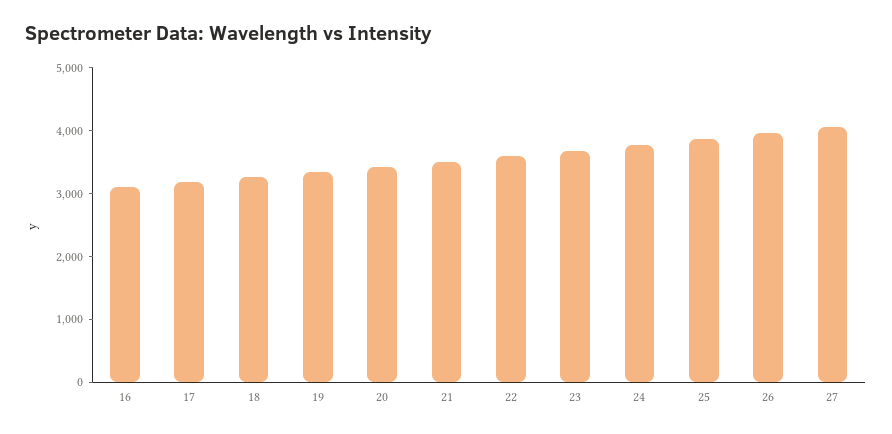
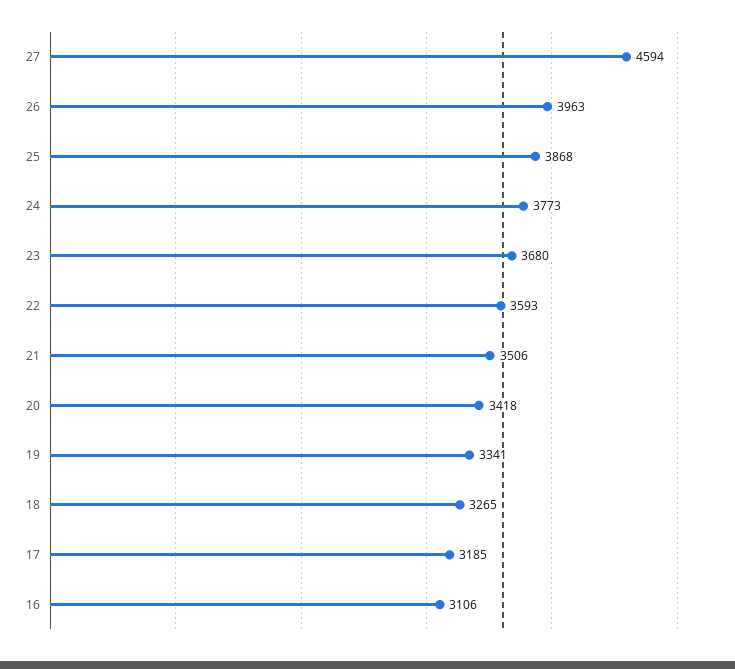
  {
    "16": 3106,
    "17": 3185,
    "18": 3265,
    "19": 3341,
    "20": 3418,
    "21": 3506,
    "22": 3593,
    "23": 3680,
    "24": 3773,
    "25": 3868,
    "26": 3963,
-   "27": 4000
+   "27": 4594
  }

